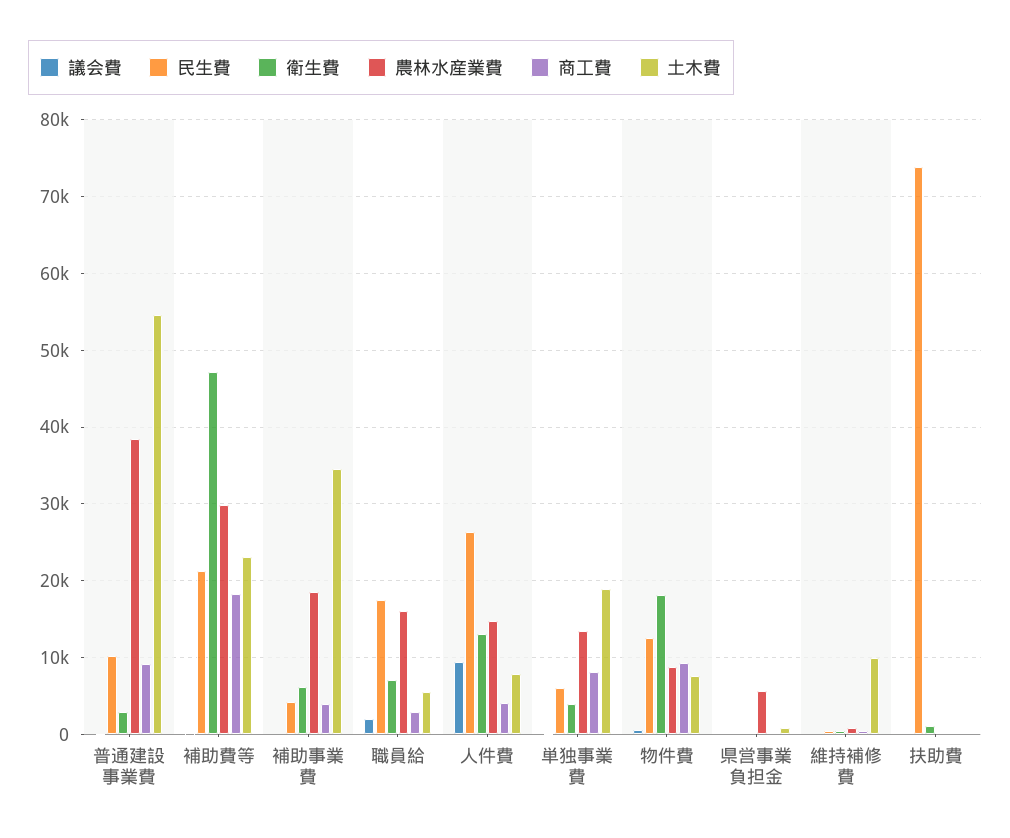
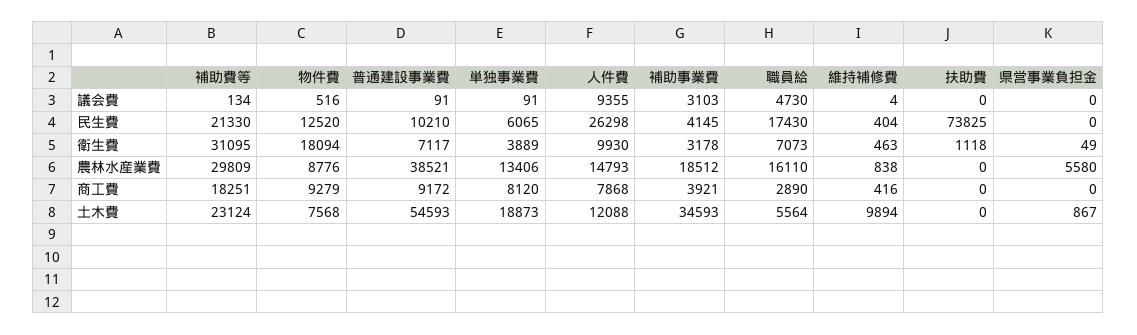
  {
    "議会費": {
      "普通建設事業費": 91,
      "補助費等": 134,
-     "補助事業費": 0,
+     "補助事業費": 3103,
-     "職員給": 2000,
+     "職員給": 4730,
      "人件費": 9355,
      "単独事業費": 91,
      "物件費": 516,
      "県営事業負担金": 0,
      "維持補修費": 4,
      "扶助費": 0
    },
    "民生費": {
      "普通建設事業費": 10210,
      "補助費等": 21330,
      "補助事業費": 4145,
      "職員給": 17430,
      "人件費": 26298,
      "単独事業費": 6065,
      "物件費": 12520,
      "県営事業負担金": 0,
      "維持補修費": 404,
      "扶助費": 73825
    },
    "衛生費": {
-     "普通建設事業費": 3000,
+     "普通建設事業費": 7117,
-     "補助費等": 47000,
+     "補助費等": 31095,
-     "補助事業費": 6000,
+     "補助事業費": 3178,
      "職員給": 7073,
-     "人件費": 13000,
+     "人件費": 9930,
      "単独事業費": 3889,
      "物件費": 18094,
      "県営事業負担金": 49,
      "維持補修費": 463,
      "扶助費": 1118
    },
    "農林水産業費": {
      "普通建設事業費": 38521,
      "補助費等": 29809,
      "補助事業費": 18512,
      "職員給": 16110,
      "人件費": 14793,
      "単独事業費": 13406,
      "物件費": 8776,
      "県営事業負担金": 5580,
      "維持補修費": 838,
      "扶助費": 0
    },
    "商工費": {
      "普通建設事業費": 9172,
      "補助費等": 18251,
      "補助事業費": 3921,
      "職員給": 2890,
-     "人件費": 4000,
+     "人件費": 7868,
      "単独事業費": 8120,
      "物件費": 9279,
      "県営事業負担金": 0,
      "維持補修費": 416,
      "扶助費": 0
    },
    "土木費": {
      "普通建設事業費": 54593,
      "補助費等": 23124,
      "補助事業費": 34593,
      "職員給": 5564,
-     "人件費": 8000,
+     "人件費": 12088,
      "単独事業費": 18873,
      "物件費": 7568,
      "県営事業負担金": 867,
      "維持補修費": 9894,
      "扶助費": 0
    }
  }

